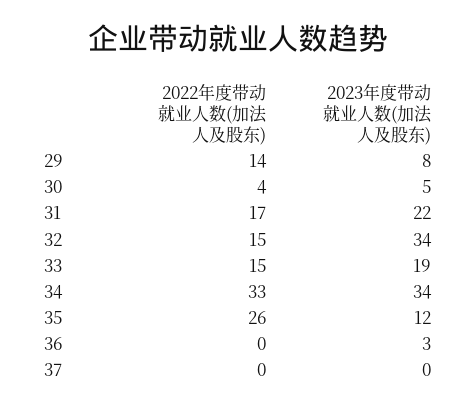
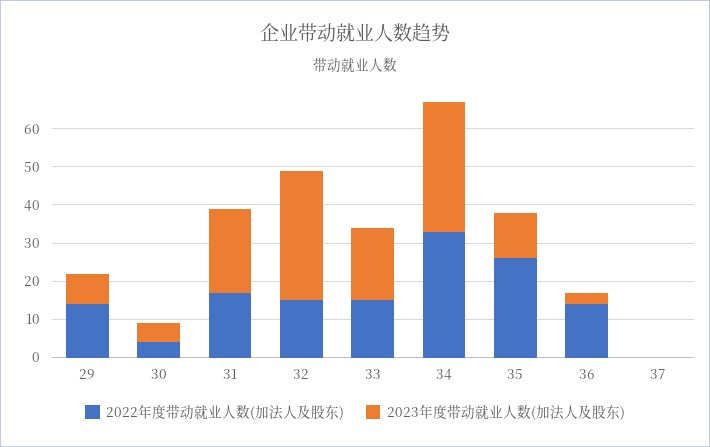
  {
    "2022年度带动就业人数(加法人及股东)": {
      "29": 14,
      "30": 4,
      "31": 17,
      "32": 15,
      "33": 15,
      "34": 33,
      "35": 26,
-     "36": 0,
+     "36": 15,
      "37": 0
    },
    "2023年度带动就业人数(加法人及股东)": {
      "29": 8,
      "30": 5,
      "31": 22,
      "32": 34,
      "33": 19,
      "34": 34,
      "35": 12,
      "36": 3,
      "37": 0
    }
  }

